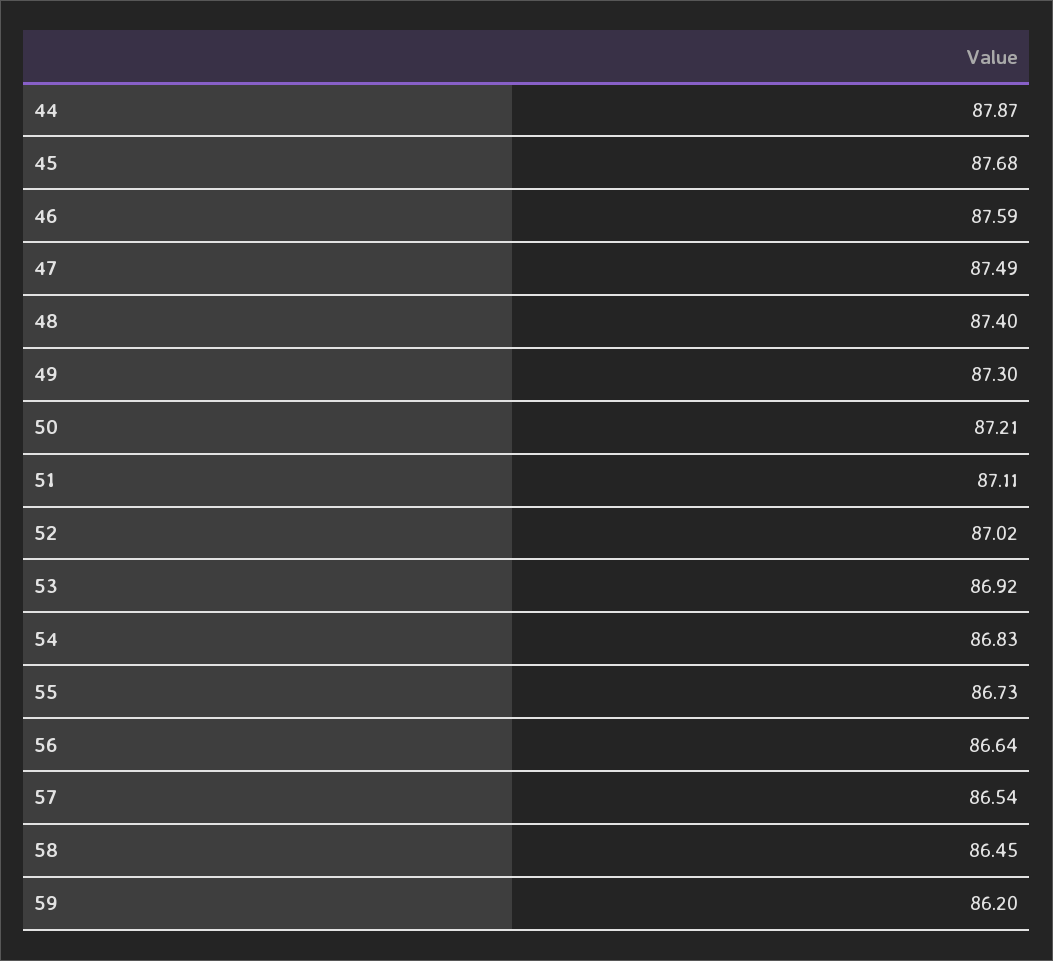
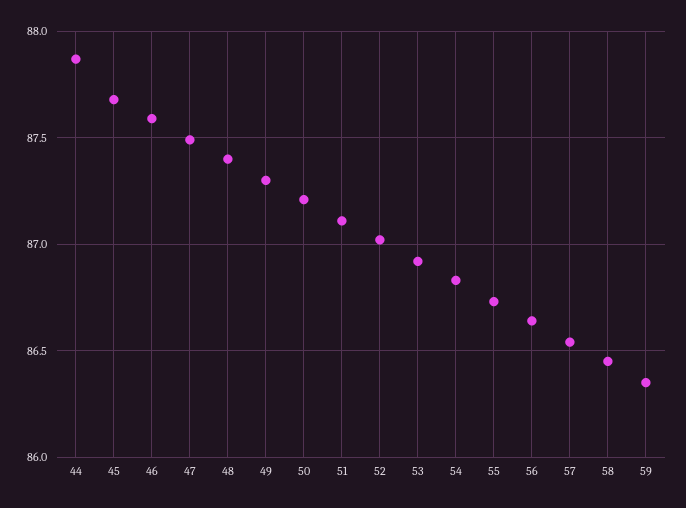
  {
    "44": 87.87,
    "45": 87.68,
    "46": 87.59,
    "47": 87.49,
    "48": 87.4,
    "49": 87.3,
    "50": 87.21,
    "51": 87.11,
    "52": 87.02,
    "53": 86.92,
    "54": 86.83,
    "55": 86.73,
    "56": 86.64,
    "57": 86.54,
    "58": 86.45,
-   "59": 86.2
+   "59": 86.35
  }

